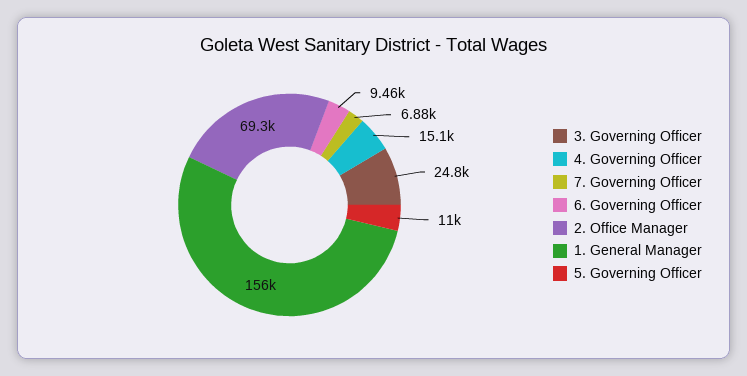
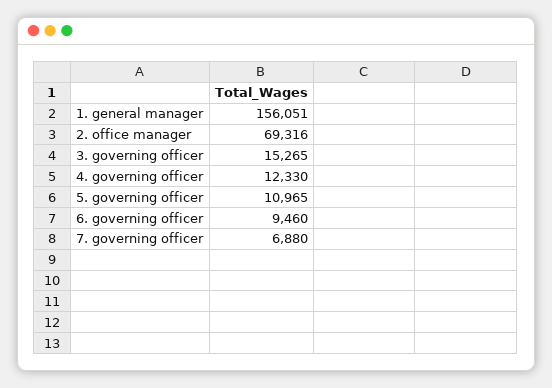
  {
-   "3. Governing Officer": 24800,
+   "3. Governing Officer": 15265,
-   "4. Governing Officer": 15100,
+   "4. Governing Officer": 12330,
    "7. Governing Officer": 6880,
    "6. Governing Officer": 9460,
    "2. Office Manager": 69316,
    "1. General Manager": 156051,
    "5. Governing Officer": 10965
  }

